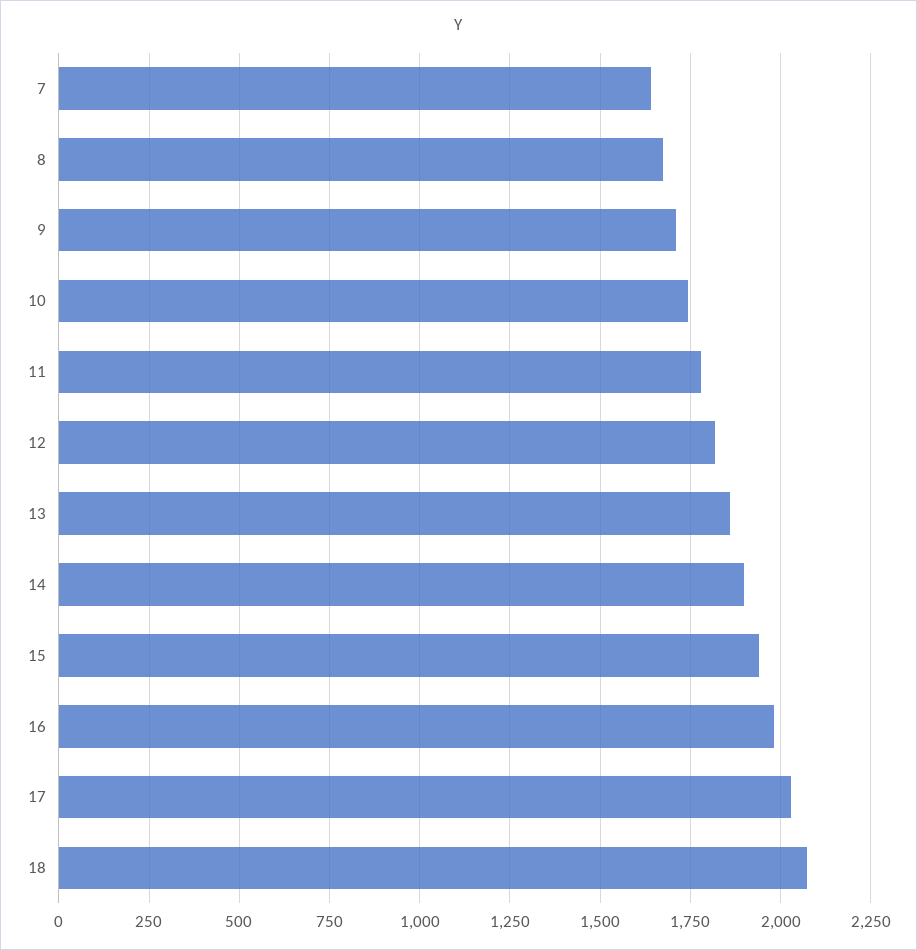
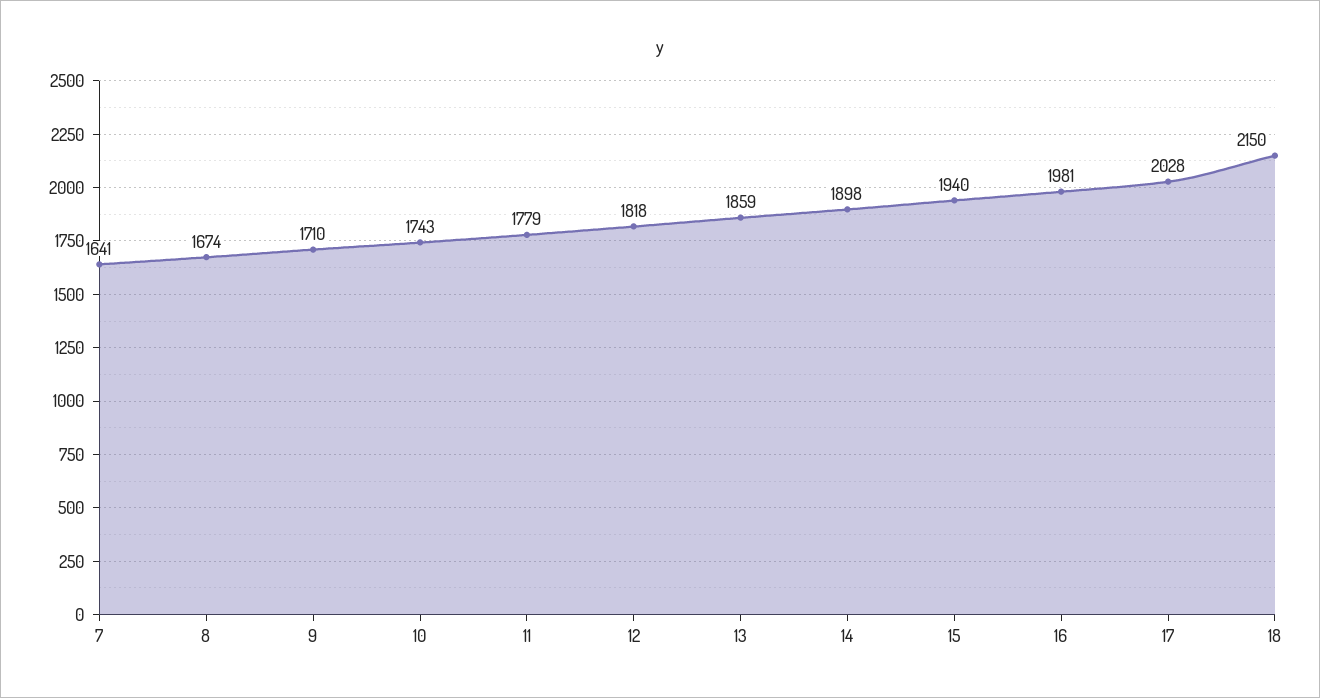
  {
    "7": 1641,
    "8": 1674,
    "9": 1710,
    "10": 1743,
    "11": 1779,
    "12": 1818,
    "13": 1859,
    "14": 1898,
    "15": 1940,
    "16": 1981,
    "17": 2028,
-   "18": 2075
+   "18": 2150
  }

